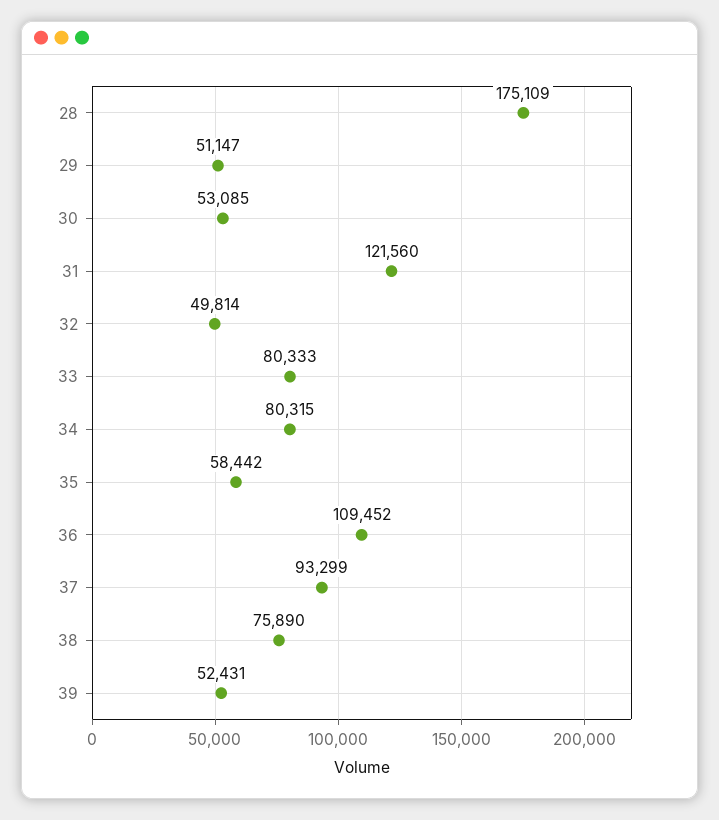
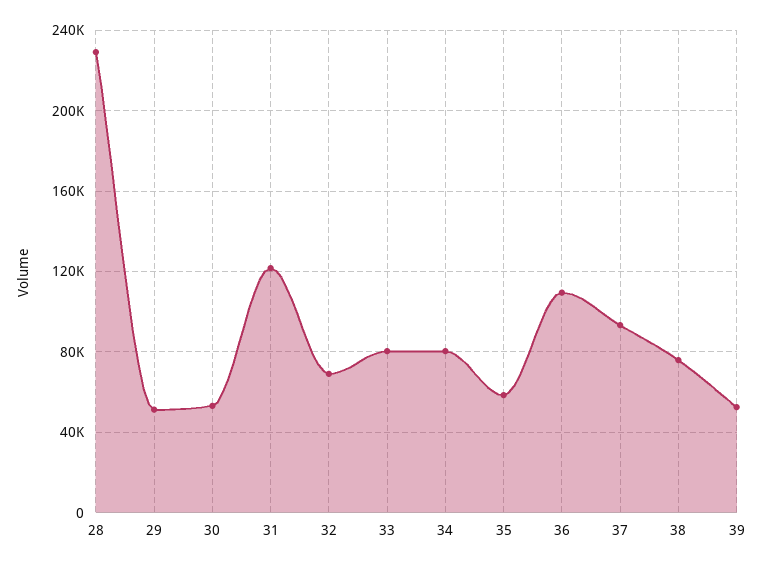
  {
-   "28": 175109,
+   "28": 230000,
    "29": 51147,
    "30": 53085,
    "31": 121560,
-   "32": 49814,
+   "32": 70000,
    "33": 80333,
    "34": 80315,
    "35": 58442,
    "36": 109452,
    "37": 93299,
    "38": 75890,
    "39": 52431
  }

